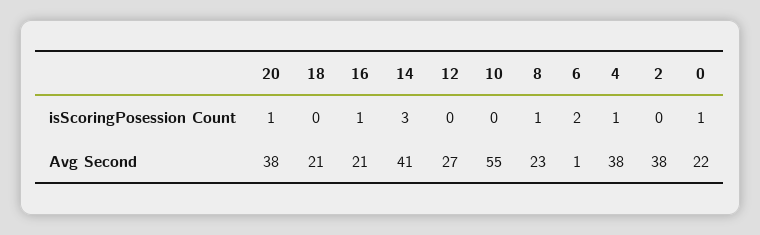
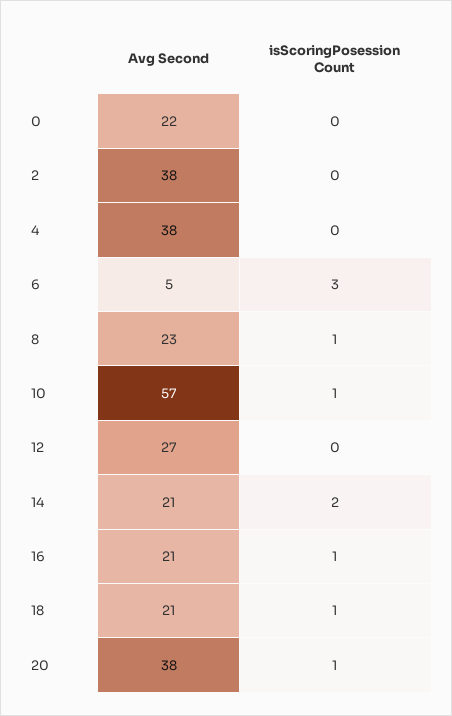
  {
    "20": {
      "isScoringPosession Count": 1,
      "Avg Second": 38
    },
    "18": {
-     "isScoringPosession Count": 0,
+     "isScoringPosession Count": 1,
      "Avg Second": 21
    },
    "16": {
      "isScoringPosession Count": 1,
      "Avg Second": 21
    },
    "14": {
-     "isScoringPosession Count": 3,
+     "isScoringPosession Count": 2,
-     "Avg Second": 41
+     "Avg Second": 21
    },
    "12": {
      "isScoringPosession Count": 0,
      "Avg Second": 27
    },
    "10": {
-     "isScoringPosession Count": 0,
+     "isScoringPosession Count": 1,
-     "Avg Second": 55
+     "Avg Second": 57
    },
    "8": {
      "isScoringPosession Count": 1,
      "Avg Second": 23
    },
    "6": {
-     "isScoringPosession Count": 2,
+     "isScoringPosession Count": 3,
-     "Avg Second": 1
+     "Avg Second": 5
    },
    "4": {
-     "isScoringPosession Count": 1,
+     "isScoringPosession Count": 0,
      "Avg Second": 38
    },
    "2": {
      "isScoringPosession Count": 0,
      "Avg Second": 38
    },
    "0": {
-     "isScoringPosession Count": 1,
+     "isScoringPosession Count": 0,
      "Avg Second": 22
    }
  }

